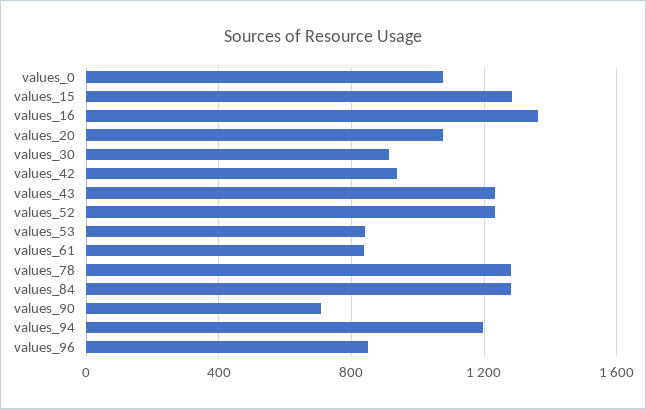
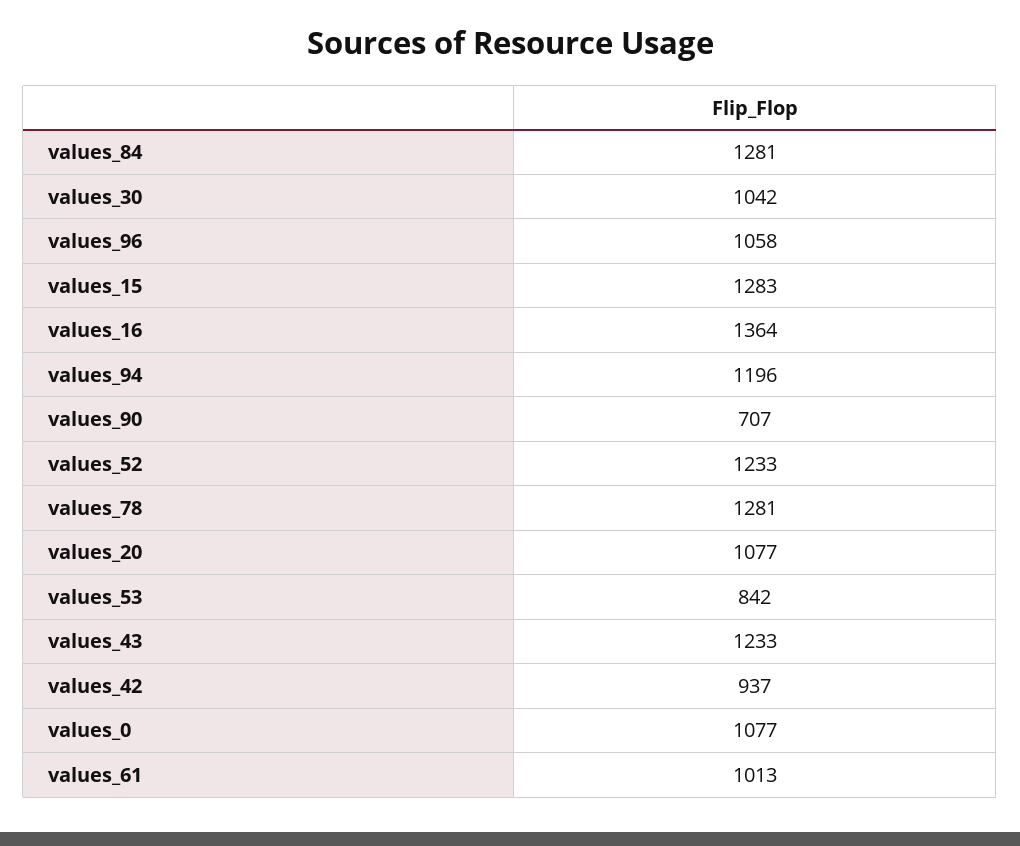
  {
    "values_0": 1077,
    "values_15": 1283,
    "values_16": 1364,
    "values_20": 1077,
-   "values_30": 900,
+   "values_30": 1042,
    "values_42": 937,
    "values_43": 1233,
    "values_52": 1233,
    "values_53": 842,
-   "values_61": 850,
+   "values_61": 1013,
    "values_78": 1281,
    "values_84": 1281,
    "values_90": 707,
    "values_94": 1196,
-   "values_96": 850
+   "values_96": 1058
  }

